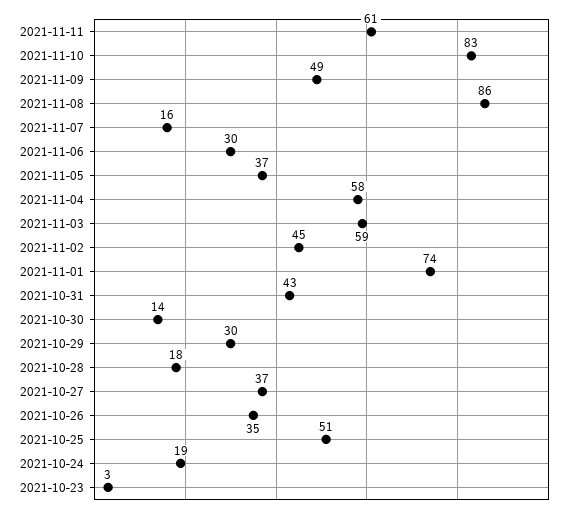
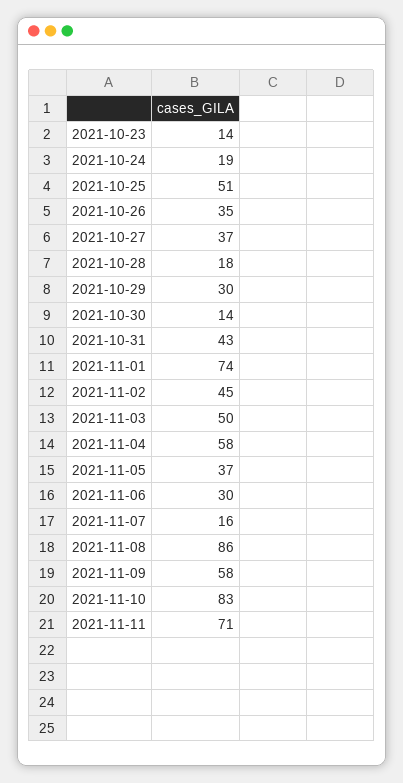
  {
-   "2021-11-11": 61,
+   "2021-11-11": 71,
    "2021-11-10": 83,
-   "2021-11-09": 49,
+   "2021-11-09": 58,
    "2021-11-08": 86,
    "2021-11-07": 16,
    "2021-11-06": 30,
    "2021-11-05": 37,
    "2021-11-04": 58,
-   "2021-11-03": 59,
+   "2021-11-03": 50,
    "2021-11-02": 45,
    "2021-11-01": 74,
    "2021-10-31": 43,
    "2021-10-30": 14,
    "2021-10-29": 30,
    "2021-10-28": 18,
    "2021-10-27": 37,
    "2021-10-26": 35,
    "2021-10-25": 51,
    "2021-10-24": 19,
-   "2021-10-23": 3
+   "2021-10-23": 14
  }

